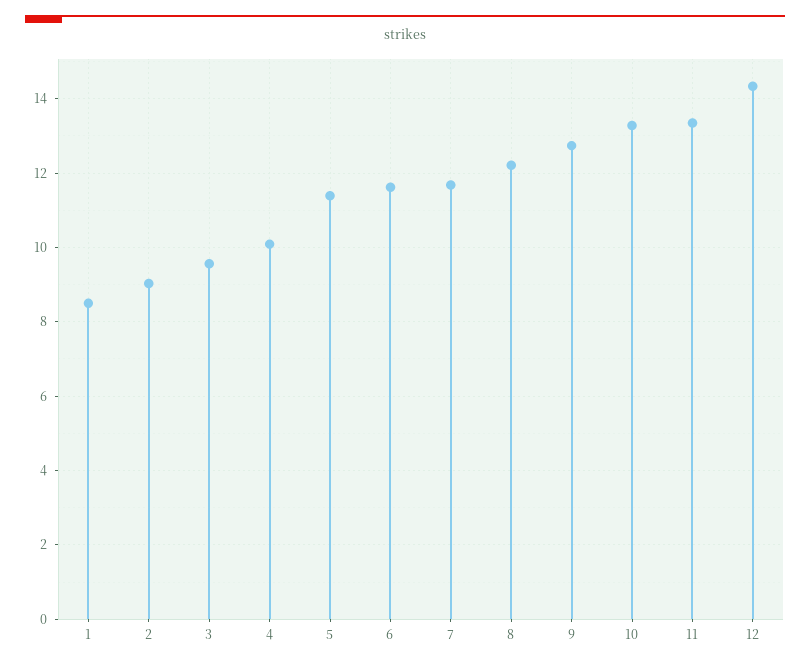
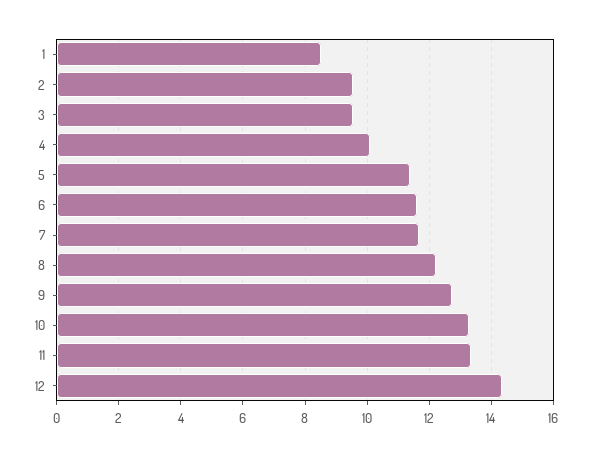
  {
    "1": 8.6,
-   "2": 9,
+   "2": 9.6,
    "3": 9.6,
    "4": 10,
    "5": 11.4,
    "6": 11.6,
    "7": 11.6,
    "8": 12.2,
    "9": 12.8,
    "10": 13.2,
    "11": 13.4,
    "12": 14.4
  }

